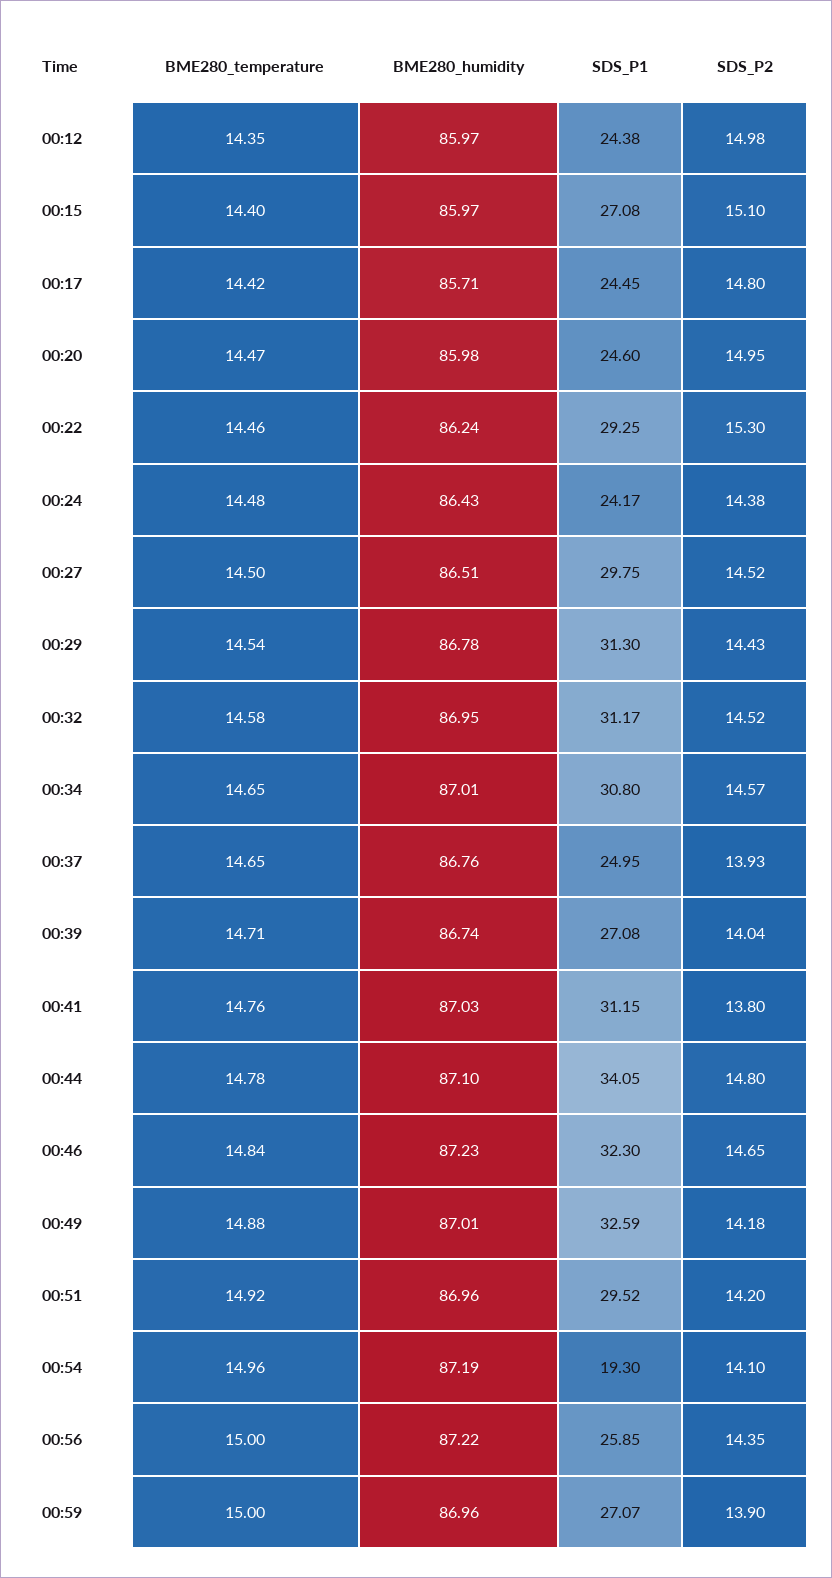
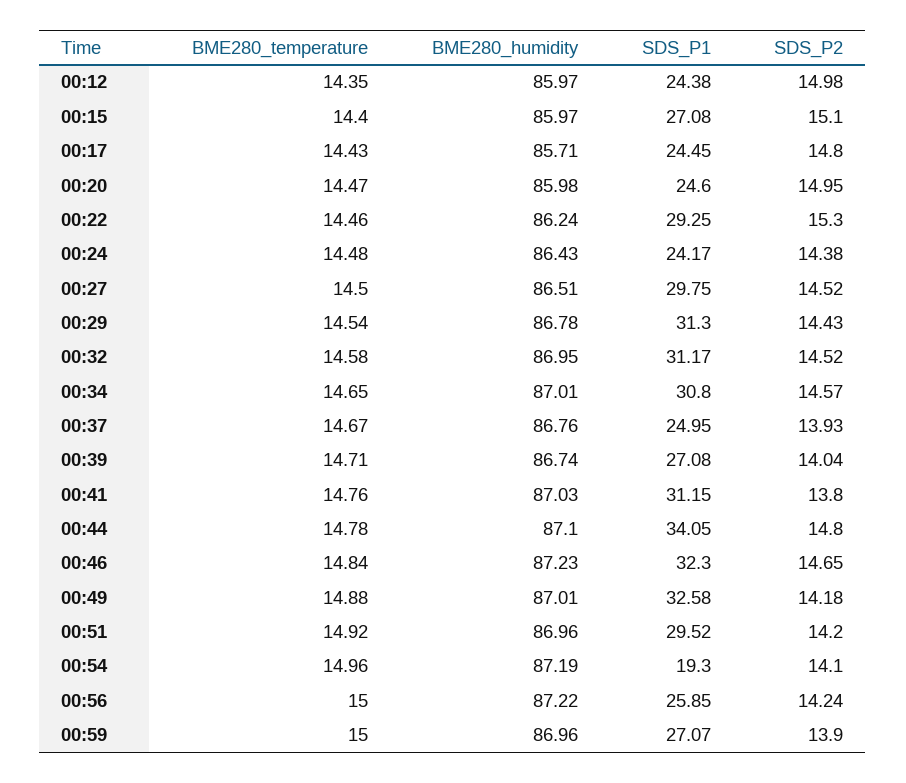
  {
    "BME280_temperature": {
      "00:12": 14.35,
      "00:15": 14.4,
-     "00:17": 14.42,
+     "00:17": 14.43,
      "00:20": 14.47,
      "00:22": 14.46,
      "00:24": 14.48,
      "00:27": 14.5,
      "00:29": 14.54,
      "00:32": 14.58,
      "00:34": 14.65,
-     "00:37": 14.65,
+     "00:37": 14.67,
      "00:39": 14.71,
      "00:41": 14.76,
      "00:44": 14.78,
      "00:46": 14.84,
      "00:49": 14.88,
      "00:51": 14.92,
      "00:54": 14.96,
      "00:56": 15,
      "00:59": 15
    },
    "BME280_humidity": {
      "00:12": 85.97,
      "00:15": 85.97,
      "00:17": 85.71,
      "00:20": 85.98,
      "00:22": 86.24,
      "00:24": 86.43,
      "00:27": 86.51,
      "00:29": 86.78,
      "00:32": 86.95,
      "00:34": 87.01,
      "00:37": 86.76,
      "00:39": 86.74,
      "00:41": 87.03,
      "00:44": 87.1,
      "00:46": 87.23,
      "00:49": 87.01,
      "00:51": 86.96,
      "00:54": 87.19,
      "00:56": 87.22,
      "00:59": 86.96
    },
    "SDS_P1": {
      "00:12": 24.38,
      "00:15": 27.08,
      "00:17": 24.45,
      "00:20": 24.6,
      "00:22": 29.25,
      "00:24": 24.17,
      "00:27": 29.75,
      "00:29": 31.3,
      "00:32": 31.17,
      "00:34": 30.8,
      "00:37": 24.95,
      "00:39": 27.08,
      "00:41": 31.15,
      "00:44": 34.05,
      "00:46": 32.3,
-     "00:49": 32.59,
+     "00:49": 32.58,
      "00:51": 29.52,
      "00:54": 19.3,
      "00:56": 25.85,
      "00:59": 27.07
    },
    "SDS_P2": {
      "00:12": 14.98,
      "00:15": 15.1,
      "00:17": 14.8,
      "00:20": 14.95,
      "00:22": 15.3,
      "00:24": 14.38,
      "00:27": 14.52,
      "00:29": 14.43,
      "00:32": 14.52,
      "00:34": 14.57,
      "00:37": 13.93,
      "00:39": 14.04,
      "00:41": 13.8,
      "00:44": 14.8,
      "00:46": 14.65,
      "00:49": 14.18,
      "00:51": 14.2,
      "00:54": 14.1,
-     "00:56": 14.35,
+     "00:56": 14.24,
      "00:59": 13.9
    }
  }

